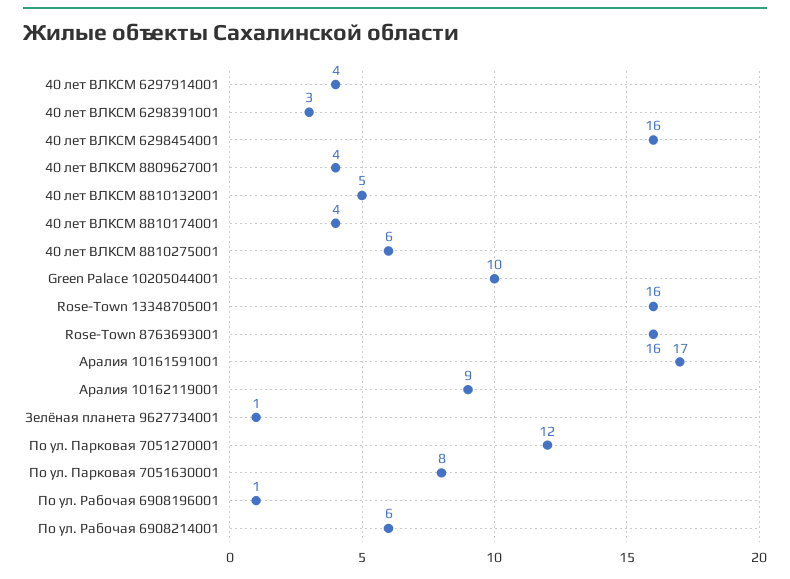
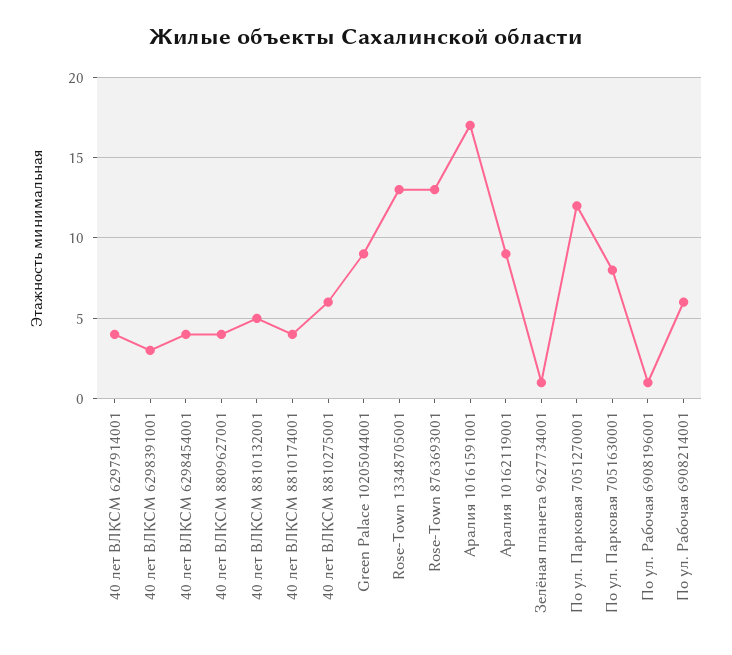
  {
    "40 лет ВЛКСМ 6297914001": 4,
    "40 лет ВЛКСМ 6298391001": 3,
-   "40 лет ВЛКСМ 6298454001": 16,
+   "40 лет ВЛКСМ 6298454001": 4,
    "40 лет ВЛКСМ 8809627001": 4,
    "40 лет ВЛКСМ 8810132001": 5,
    "40 лет ВЛКСМ 8810174001": 4,
    "40 лет ВЛКСМ 8810275001": 6,
-   "Green Palace 10205044001": 10,
+   "Green Palace 10205044001": 9,
-   "Rose-Town 13348705001": 16,
+   "Rose-Town 13348705001": 13,
-   "Rose-Town 8763693001": 16,
+   "Rose-Town 8763693001": 13,
    "Аралия 10161591001": 17,
    "Аралия 10162119001": 9,
    "Зелёная планета 9627734001": 1,
    "По ул. Парковая 7051270001": 12,
    "По ул. Парковая 7051630001": 8,
    "По ул. Рабочая 6908196001": 1,
    "По ул. Рабочая 6908214001": 6
  }

